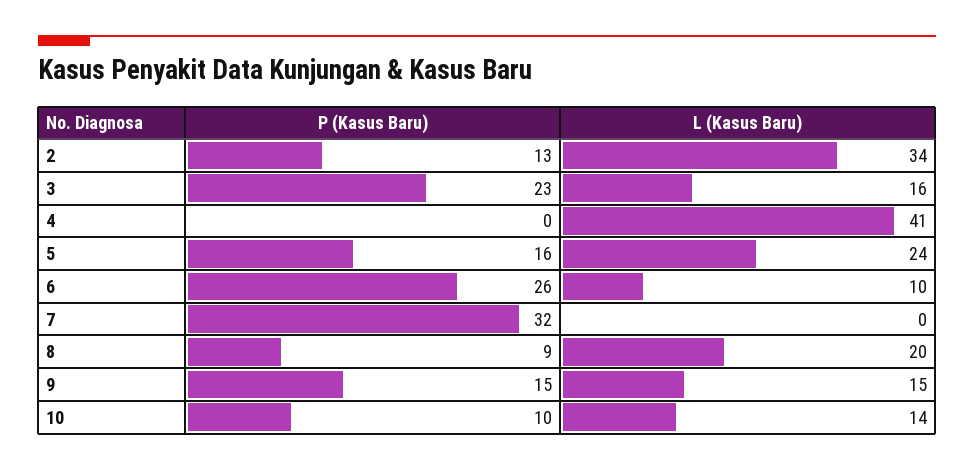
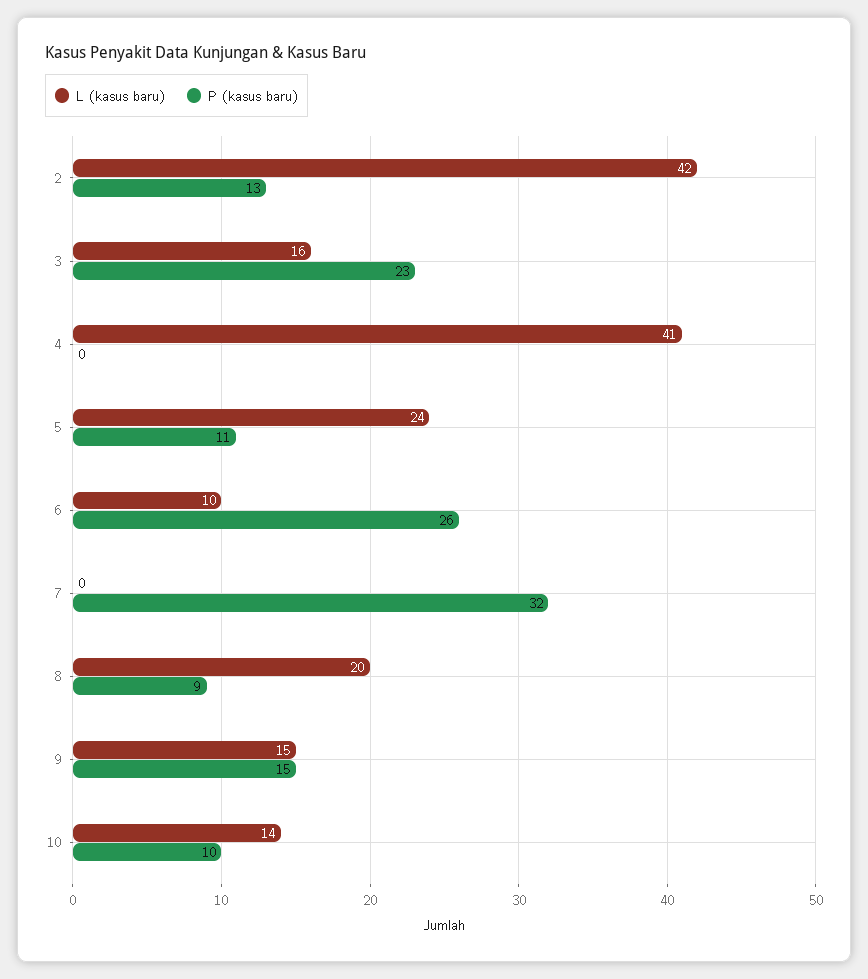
  {
    "P (Kasus Baru)": {
      "2": 13,
      "3": 23,
      "4": 0,
-     "5": 16,
+     "5": 11,
      "6": 26,
      "7": 32,
      "8": 9,
      "9": 15,
      "10": 10
    },
    "L (Kasus Baru)": {
-     "2": 34,
+     "2": 42,
      "3": 16,
      "4": 41,
      "5": 24,
      "6": 10,
      "7": 0,
      "8": 20,
      "9": 15,
      "10": 14
    }
  }

